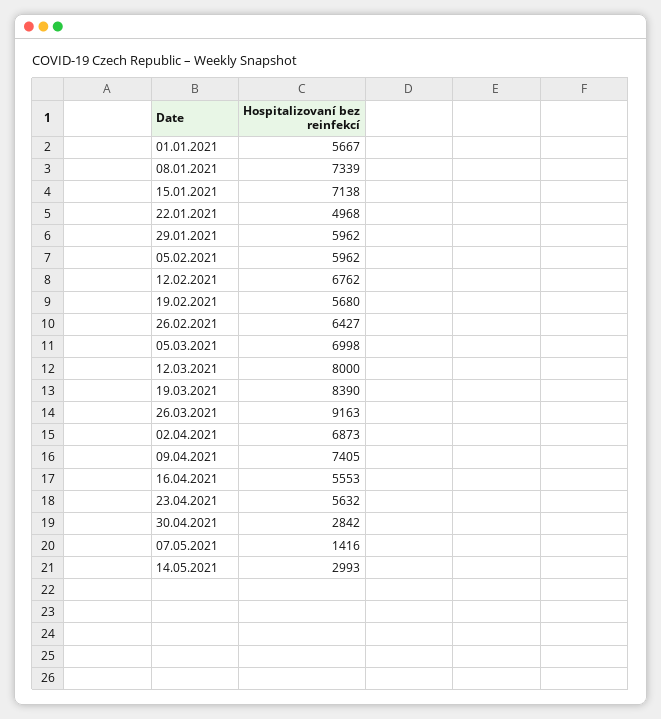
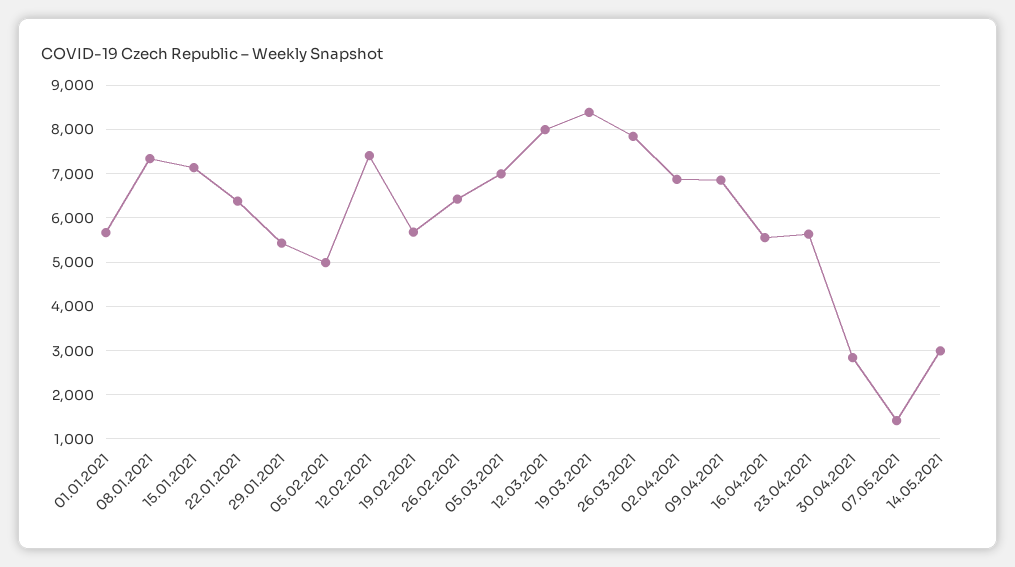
  {
    "01.01.2021": 5667,
    "08.01.2021": 7339,
    "15.01.2021": 7138,
-   "22.01.2021": 4968,
+   "22.01.2021": 6400,
-   "29.01.2021": 5962,
+   "29.01.2021": 5400,
-   "05.02.2021": 5962,
+   "05.02.2021": 5000,
-   "12.02.2021": 6762,
+   "12.02.2021": 7400,
    "19.02.2021": 5680,
    "26.02.2021": 6427,
    "05.03.2021": 6998,
    "12.03.2021": 8000,
    "19.03.2021": 8390,
-   "26.03.2021": 9163,
+   "26.03.2021": 7800,
    "02.04.2021": 6873,
-   "09.04.2021": 7405,
+   "09.04.2021": 6800,
    "16.04.2021": 5553,
    "23.04.2021": 5632,
    "30.04.2021": 2842,
    "07.05.2021": 1416,
    "14.05.2021": 2993
  }

